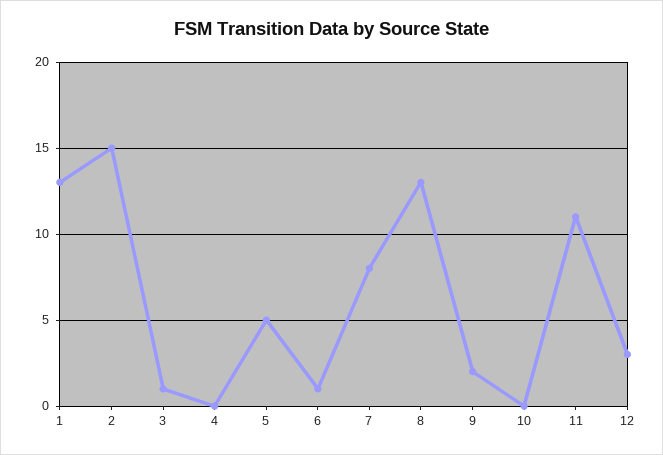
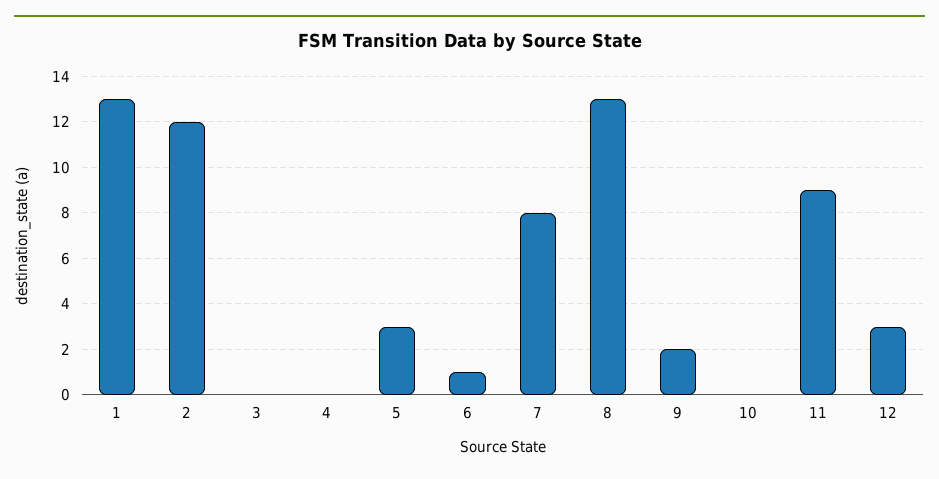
  {
    "1": 13,
-   "2": 15,
+   "2": 12,
-   "3": 1,
+   "3": 0,
    "4": 0,
-   "5": 5,
+   "5": 3,
    "6": 1,
    "7": 8,
    "8": 13,
    "9": 2,
    "10": 0,
-   "11": 11,
+   "11": 9,
    "12": 3
  }

